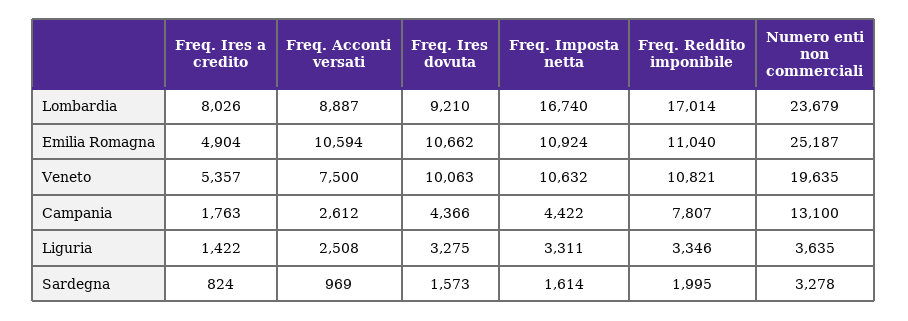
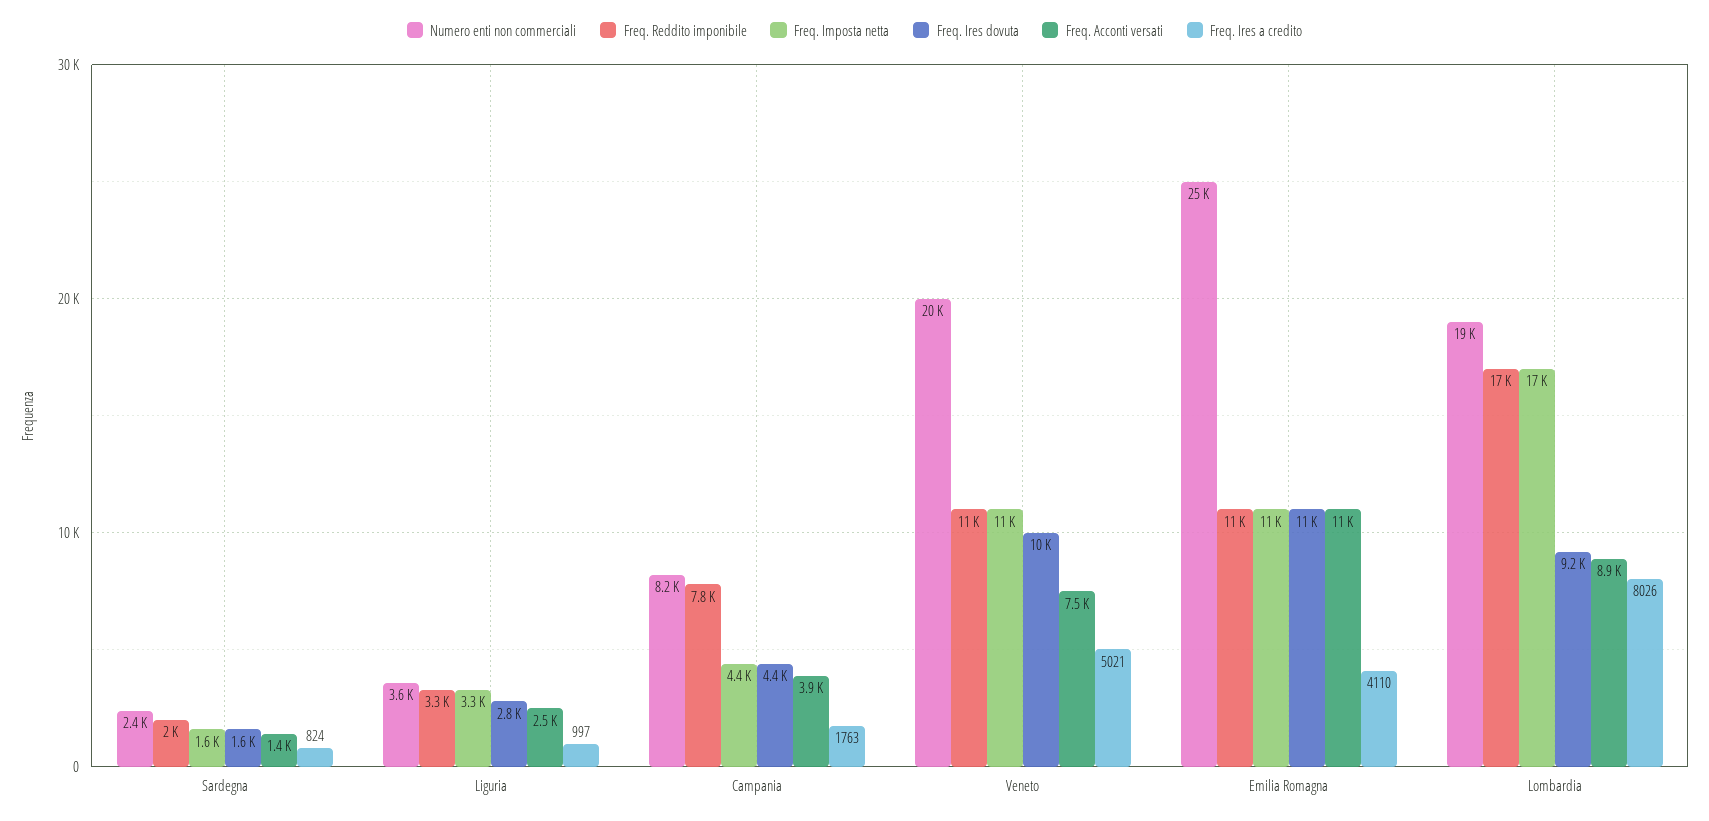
  {
    "Freq. Ires a credito": {
      "Lombardia": 8026,
-     "Emilia Romagna": 4904,
+     "Emilia Romagna": 4110,
-     "Veneto": 5357,
+     "Veneto": 5021,
      "Campania": 1763,
-     "Liguria": 1422,
+     "Liguria": 997,
      "Sardegna": 824
    },
    "Freq. Acconti versati": {
      "Lombardia": 8887,
      "Emilia Romagna": 10594,
      "Veneto": 7500,
-     "Campania": 2612,
+     "Campania": 3900,
      "Liguria": 2508,
-     "Sardegna": 969
+     "Sardegna": 1400
    },
    "Freq. Ires dovuta": {
      "Lombardia": 9210,
      "Emilia Romagna": 10662,
      "Veneto": 10063,
      "Campania": 4366,
-     "Liguria": 3275,
+     "Liguria": 2800,
      "Sardegna": 1573
    },
    "Freq. Imposta netta": {
      "Lombardia": 16740,
      "Emilia Romagna": 10924,
      "Veneto": 10632,
      "Campania": 4422,
      "Liguria": 3311,
      "Sardegna": 1614
    },
    "Freq. Reddito imponibile": {
      "Lombardia": 17014,
      "Emilia Romagna": 11040,
      "Veneto": 10821,
      "Campania": 7807,
      "Liguria": 3346,
      "Sardegna": 1995
    },
    "Numero enti non commerciali": {
-     "Lombardia": 23679,
+     "Lombardia": 19000,
      "Emilia Romagna": 25187,
      "Veneto": 19635,
-     "Campania": 13100,
+     "Campania": 8200,
      "Liguria": 3635,
-     "Sardegna": 3278
+     "Sardegna": 2400
    }
  }

